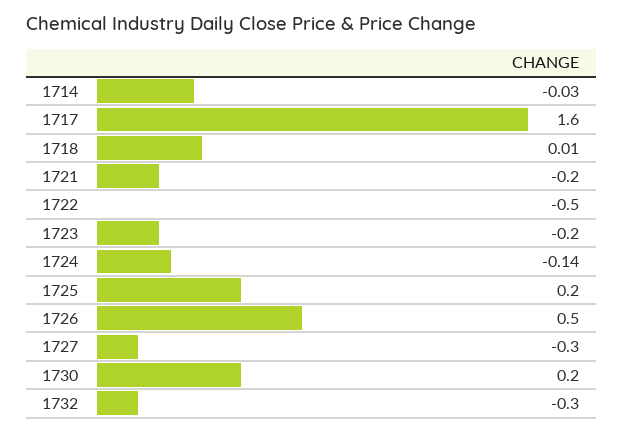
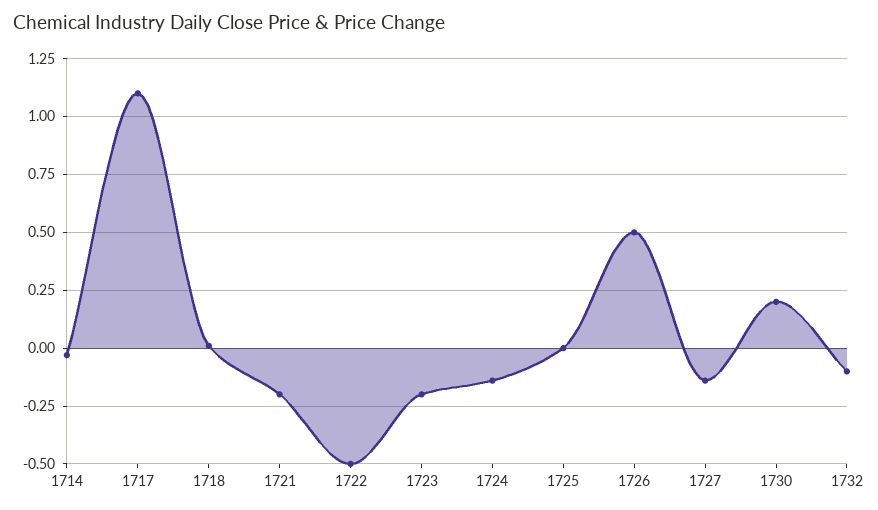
  {
    "1714": -0.03,
-   "1717": 1.6,
+   "1717": 1.1,
    "1718": 0.01,
    "1721": -0.2,
    "1722": -0.5,
    "1723": -0.2,
    "1724": -0.14,
-   "1725": 0.2,
+   "1725": 0,
    "1726": 0.5,
-   "1727": -0.3,
+   "1727": -0.15,
    "1730": 0.2,
-   "1732": -0.3
+   "1732": -0.1
  }

